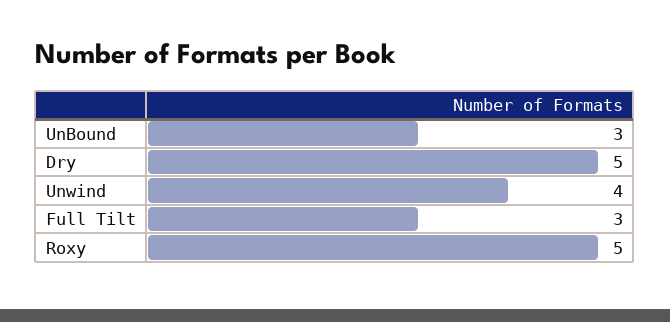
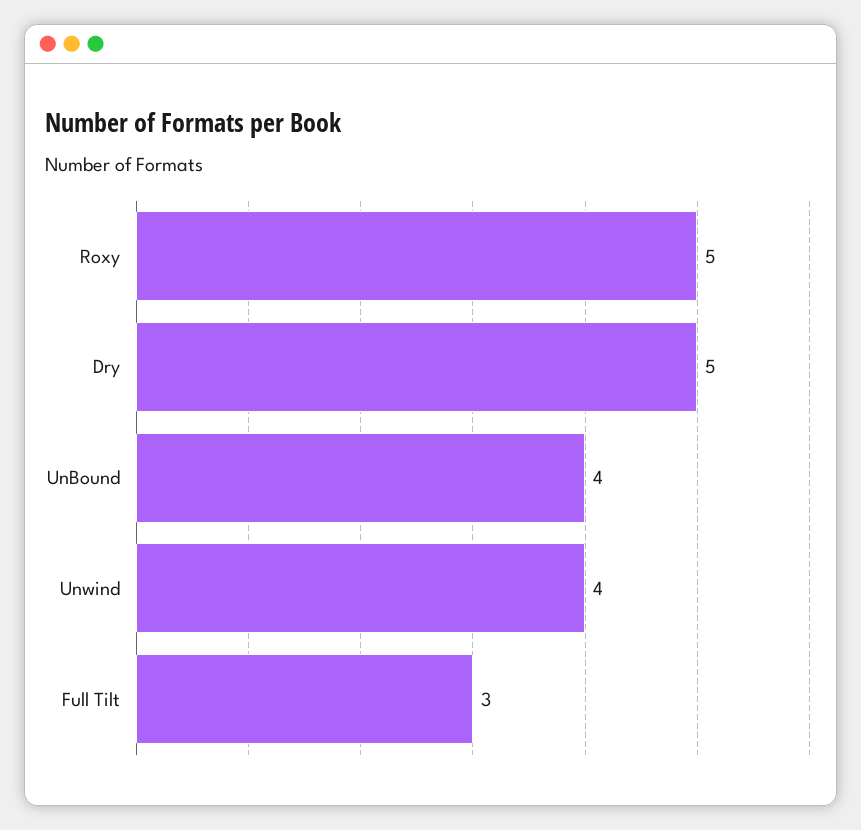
  {
-   "UnBound": 3,
+   "UnBound": 4,
    "Dry": 5,
    "Unwind": 4,
    "Full Tilt": 3,
    "Roxy": 5
  }

